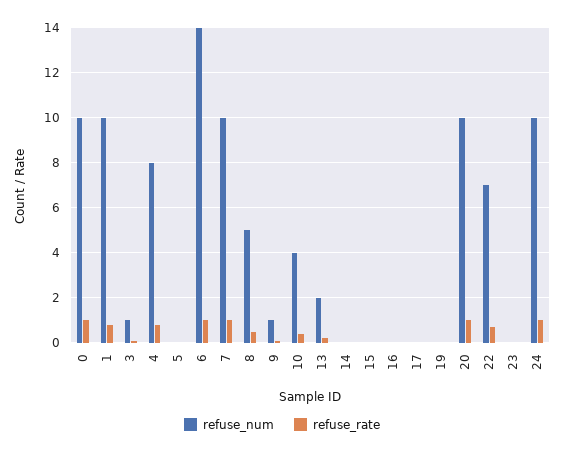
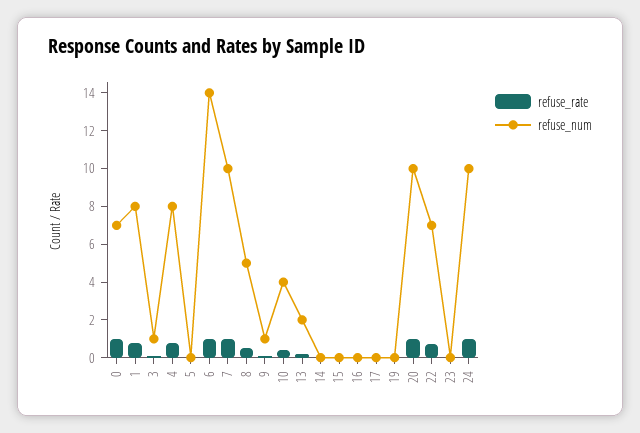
  {
    "refuse_num": {
-     "0": 10,
+     "0": 7,
-     "1": 10,
+     "1": 8,
      "3": 1,
      "4": 8,
      "5": 0,
      "6": 14,
      "7": 10,
      "8": 5,
      "9": 1,
      "10": 4,
      "13": 2,
      "14": 0,
      "15": 0,
      "16": 0,
      "17": 0,
      "19": 0,
      "20": 10,
      "22": 7,
      "23": 0,
      "24": 10
    },
    "refuse_rate": {
      "0": 1,
      "1": 1,
      "3": 0,
      "4": 1,
      "5": 0,
      "6": 1,
      "7": 1,
      "8": 0.5,
      "9": 0,
      "10": 0.5,
      "13": 0,
      "14": 0,
      "15": 0,
      "16": 0,
      "17": 0,
      "19": 0,
      "20": 1,
      "22": 0.5,
      "23": 0,
      "24": 1
    }
  }

